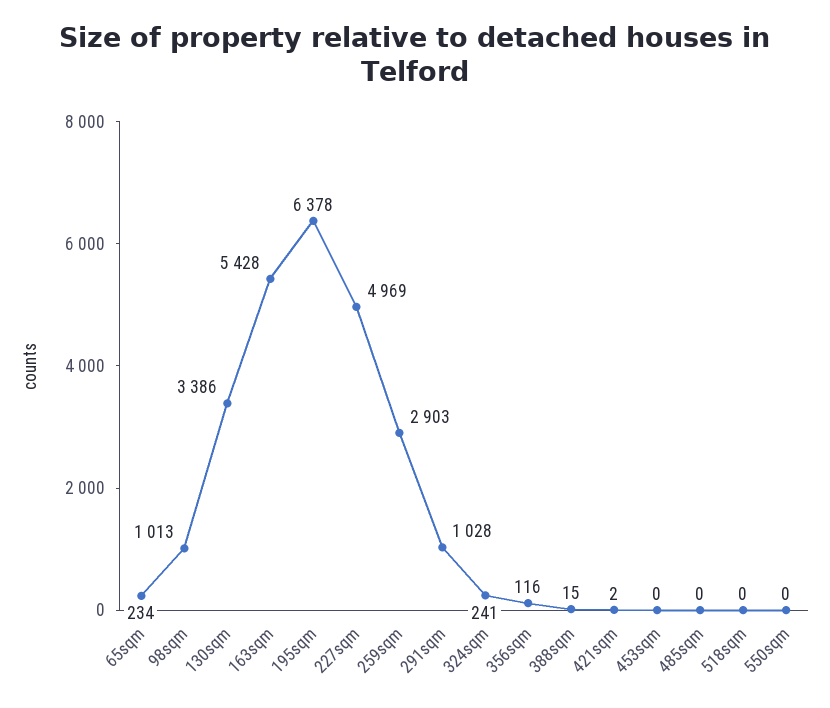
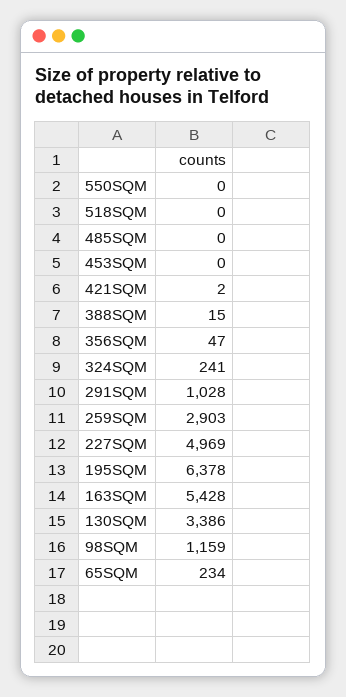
  {
    "65sqm": 234,
-   "98sqm": 1013,
+   "98sqm": 1159,
    "130sqm": 3386,
    "163sqm": 5428,
    "195sqm": 6378,
    "227sqm": 4969,
    "259sqm": 2903,
    "291sqm": 1028,
    "324sqm": 241,
-   "356sqm": 116,
+   "356sqm": 47,
    "388sqm": 15,
    "421sqm": 2,
    "453sqm": 0,
    "485sqm": 0,
    "518sqm": 0,
    "550sqm": 0
  }

